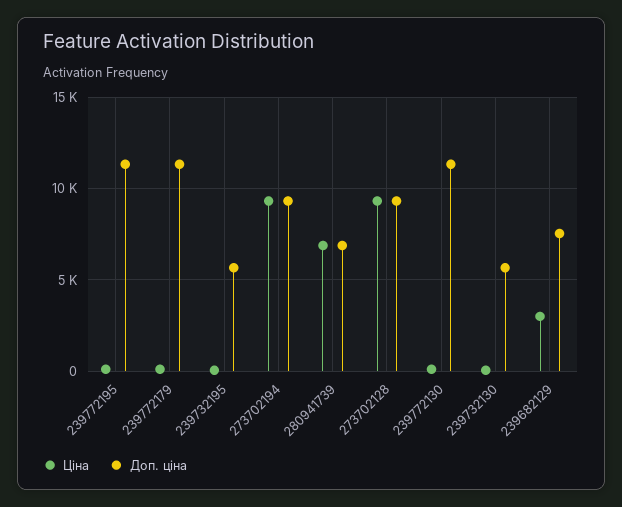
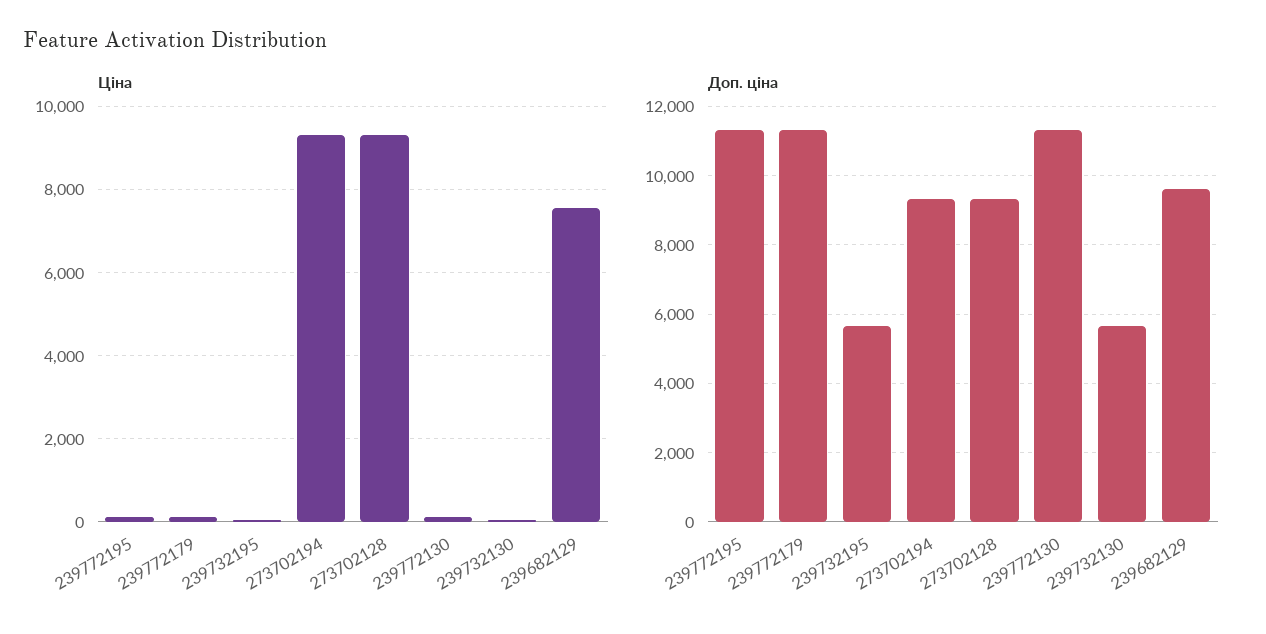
  {
    "Ціна": {
      "239772195": 200,
      "239772179": 200,
      "239732195": 0,
      "273702194": 9400,
-     "280941739": 7000,
      "273702128": 9400,
      "239772130": 200,
      "239732130": 0,
-     "239682129": 3000
+     "239682129": 7600
    },
    "Доп. ціна": {
      "239772195": 11400,
      "239772179": 11400,
      "239732195": 5600,
      "273702194": 9400,
-     "280941739": 7000,
      "273702128": 9400,
      "239772130": 11400,
      "239732130": 5600,
-     "239682129": 7500
+     "239682129": 9600
    }
  }

